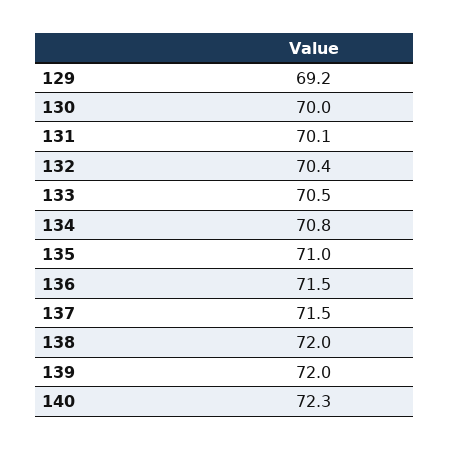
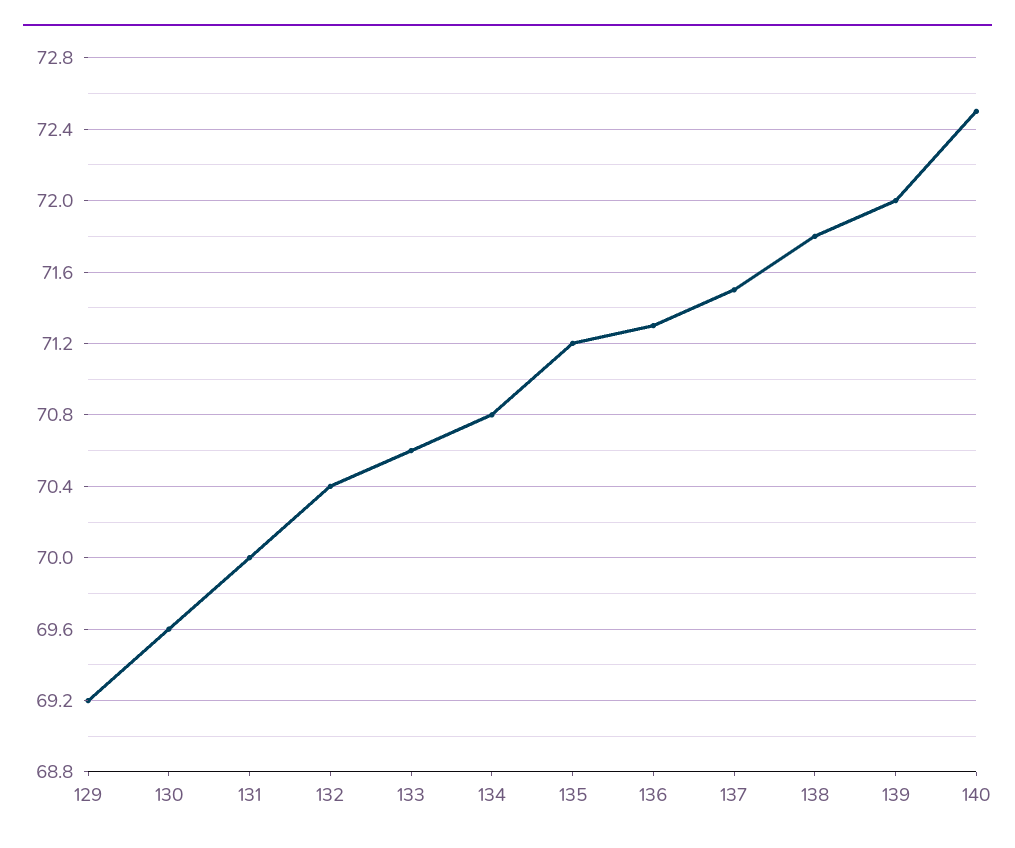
  {
    "129": 69.2,
-   "130": 70,
+   "130": 69.6,
-   "131": 70.1,
+   "131": 70,
    "132": 70.4,
-   "133": 70.5,
+   "133": 70.6,
    "134": 70.8,
-   "135": 71,
+   "135": 71.2,
-   "136": 71.5,
+   "136": 71.3,
    "137": 71.5,
-   "138": 72,
+   "138": 71.8,
    "139": 72,
-   "140": 72.3
+   "140": 72.5
  }

